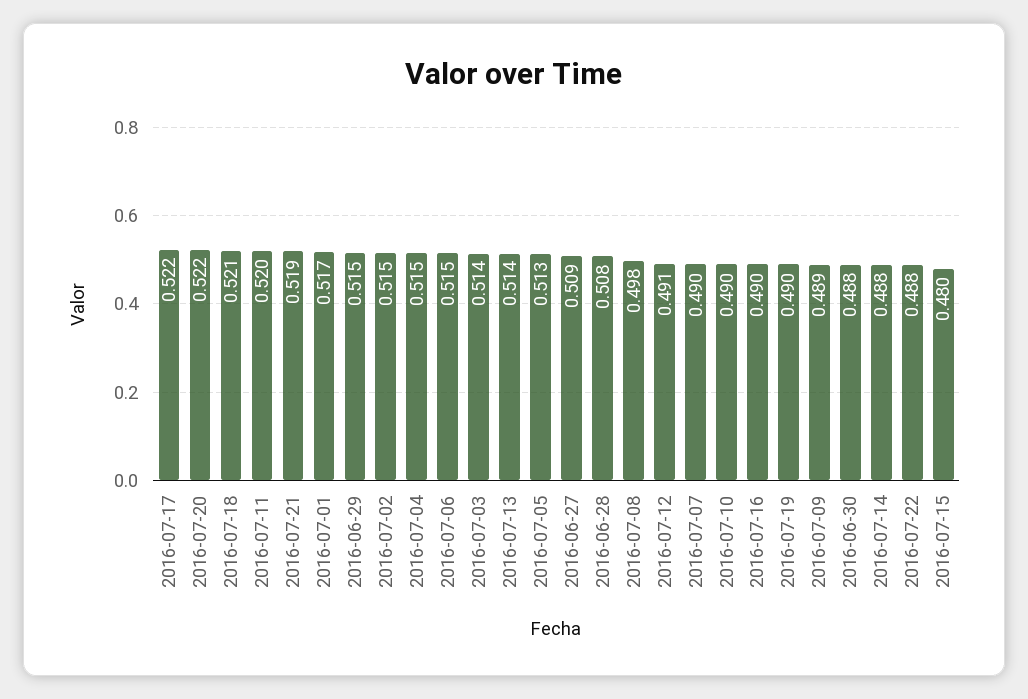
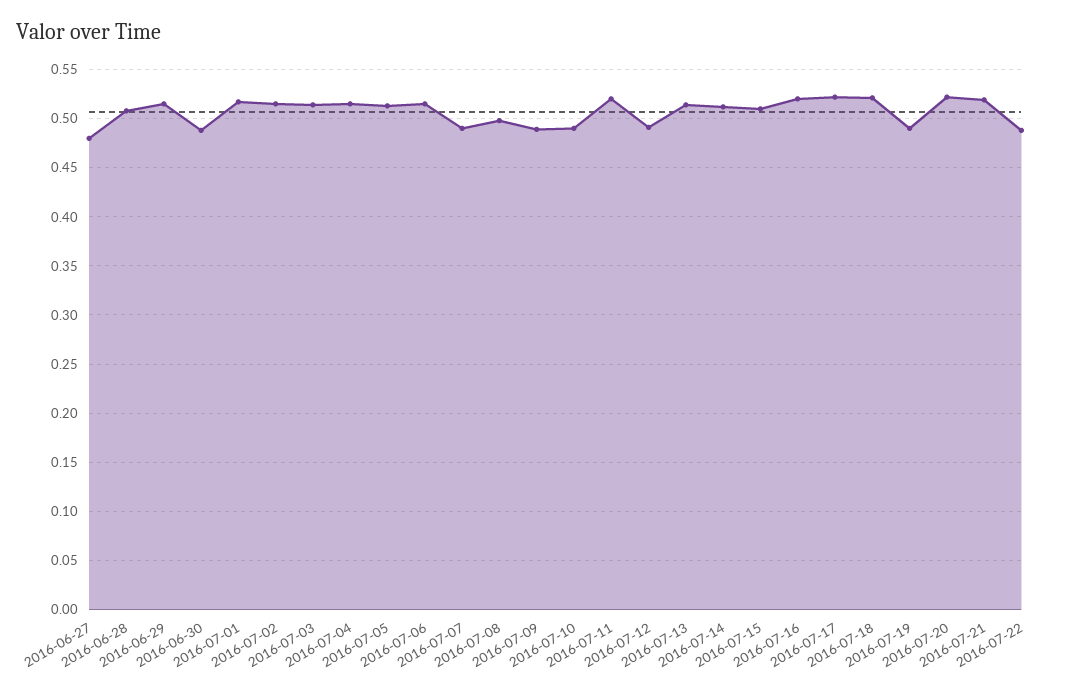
  {
    "2016-07-17": 0.522,
    "2016-07-20": 0.522,
    "2016-07-18": 0.521,
    "2016-07-11": 0.52,
    "2016-07-21": 0.519,
    "2016-07-01": 0.517,
    "2016-06-29": 0.515,
    "2016-07-02": 0.515,
    "2016-07-04": 0.515,
    "2016-07-06": 0.515,
    "2016-07-03": 0.514,
    "2016-07-13": 0.514,
    "2016-07-05": 0.513,
-   "2016-06-27": 0.509,
+   "2016-06-27": 0.48,
    "2016-06-28": 0.508,
    "2016-07-08": 0.498,
    "2016-07-12": 0.491,
    "2016-07-07": 0.49,
    "2016-07-10": 0.49,
-   "2016-07-16": 0.49,
+   "2016-07-16": 0.52,
    "2016-07-19": 0.49,
    "2016-07-09": 0.489,
    "2016-06-30": 0.488,
-   "2016-07-14": 0.488,
+   "2016-07-14": 0.51,
    "2016-07-22": 0.488,
-   "2016-07-15": 0.48
+   "2016-07-15": 0.51
  }

